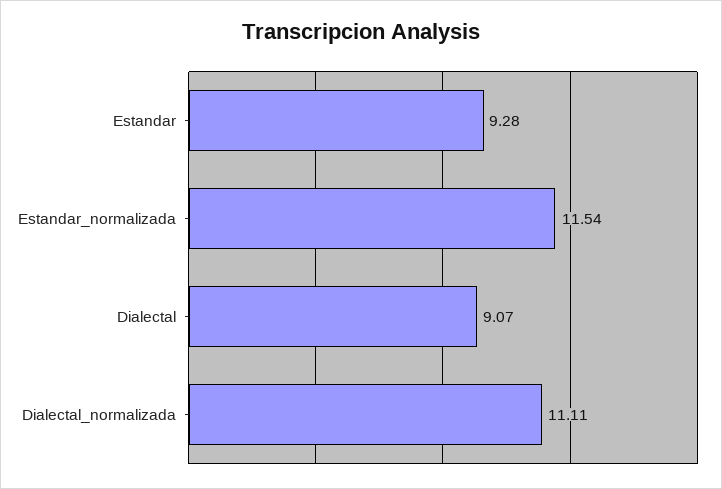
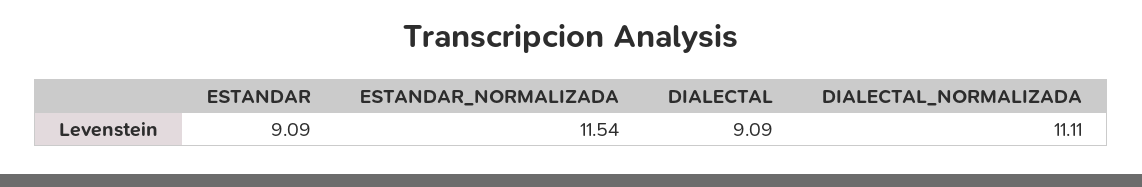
  {
-   "Estandar": 9.28,
+   "Estandar": 9.09,
    "Estandar_normalizada": 11.54,
-   "Dialectal": 9.07,
+   "Dialectal": 9.09,
    "Dialectal_normalizada": 11.11
  }

